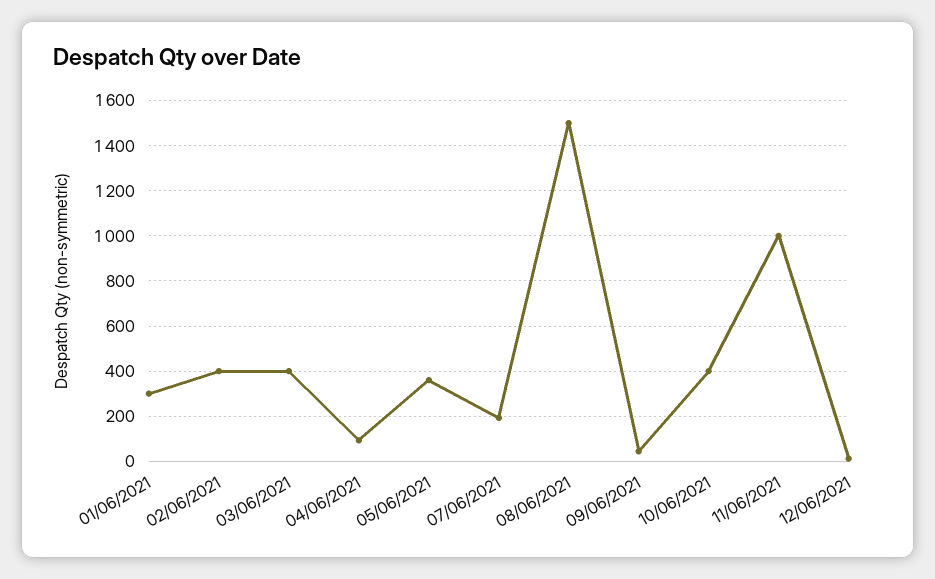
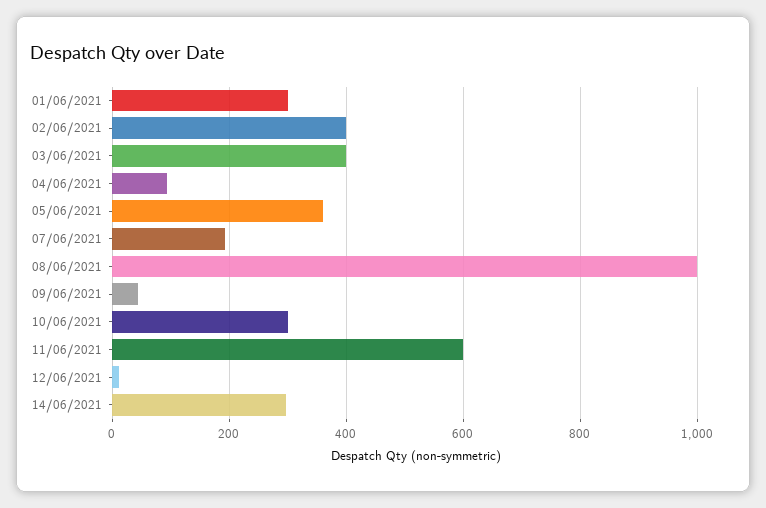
  {
    "01/06/2021": 300,
    "02/06/2021": 400,
    "03/06/2021": 400,
    "04/06/2021": 100,
    "05/06/2021": 360,
    "07/06/2021": 200,
-   "08/06/2021": 1500,
+   "08/06/2021": 1000,
    "09/06/2021": 40,
-   "10/06/2021": 400,
+   "10/06/2021": 300,
-   "11/06/2021": 1000,
+   "11/06/2021": 600,
-   "12/06/2021": 20
+   "12/06/2021": 20,
+   "14/06/2021": 300
  }

